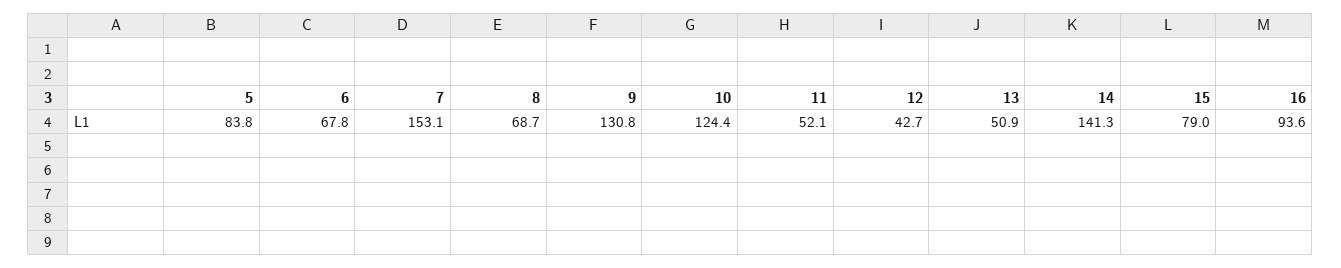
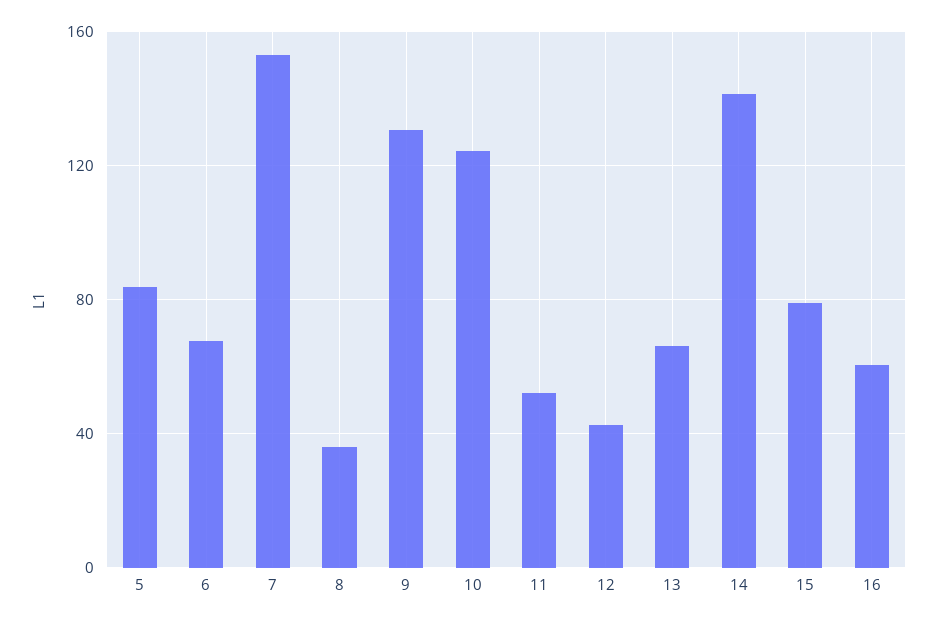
  {
    "5": 83.8,
    "6": 67.8,
    "7": 153.1,
-   "8": 68.7,
+   "8": 35,
    "9": 130.8,
    "10": 124.4,
    "11": 52.1,
    "12": 42.7,
-   "13": 50.9,
+   "13": 65,
    "14": 141.3,
    "15": 79,
-   "16": 93.6
+   "16": 60
  }

